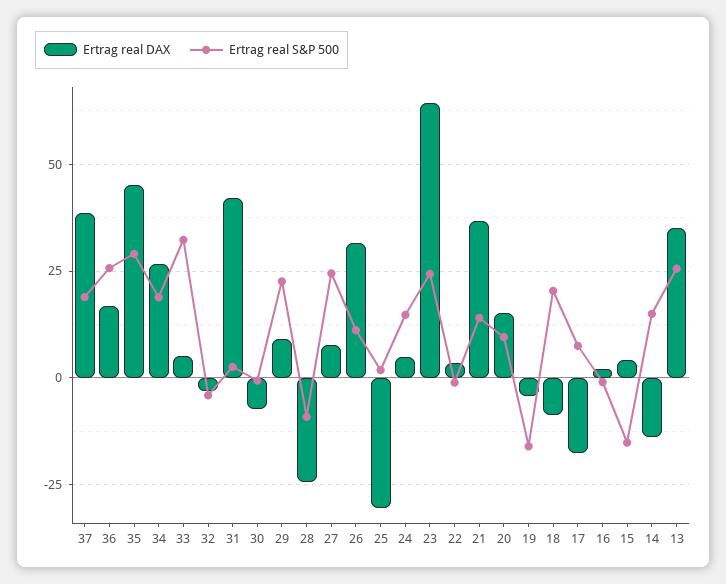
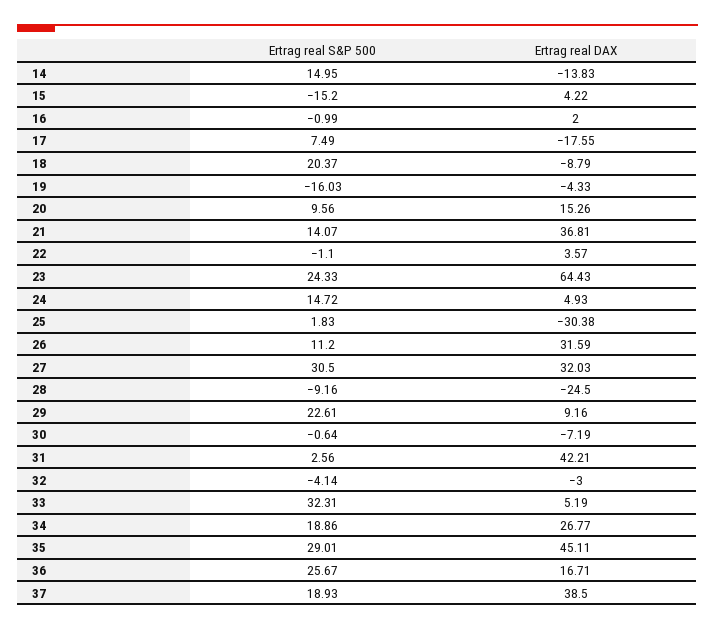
  {
    "Ertrag real DAX": {
      "37": 38.5,
      "36": 16.71,
      "35": 45.11,
      "34": 26.77,
      "33": 5.19,
      "32": -3,
      "31": 42.21,
      "30": -7.19,
      "29": 9.16,
      "28": -24.5,
-     "27": 7.5,
+     "27": 32.03,
      "26": 31.59,
      "25": -30.38,
      "24": 4.93,
      "23": 64.43,
      "22": 3.57,
      "21": 36.81,
      "20": 15.26,
      "19": -4.33,
      "18": -8.79,
      "17": -17.55,
      "16": 2,
      "15": 4.22,
-     "14": -13.83,
+     "14": -13.83
-     "13": 35
    },
    "Ertrag real S&P 500": {
      "37": 18.93,
      "36": 25.67,
      "35": 29.01,
      "34": 18.86,
      "33": 32.31,
      "32": -4.14,
      "31": 2.56,
      "30": -0.64,
      "29": 22.61,
      "28": -9.16,
-     "27": 25,
+     "27": 30.5,
      "26": 11.2,
      "25": 1.83,
      "24": 14.72,
      "23": 24.33,
      "22": -1.1,
      "21": 14.07,
      "20": 9.56,
      "19": -16.03,
      "18": 20.37,
      "17": 7.49,
      "16": -0.99,
      "15": -15.2,
-     "14": 14.95,
+     "14": 14.95
-     "13": 25
    }
  }

